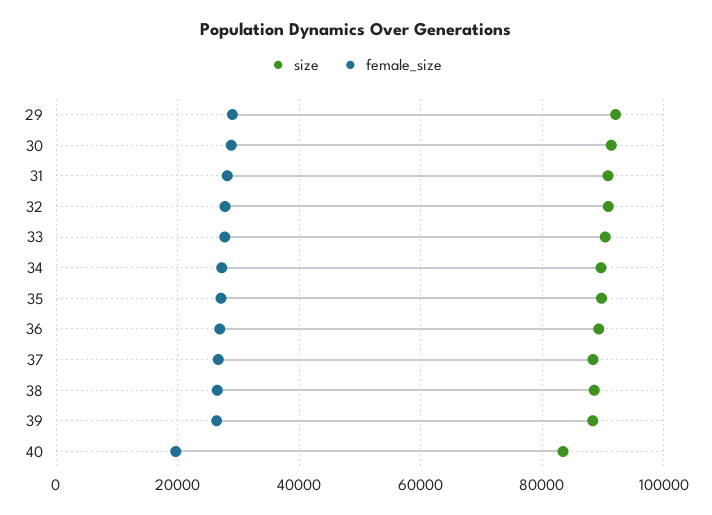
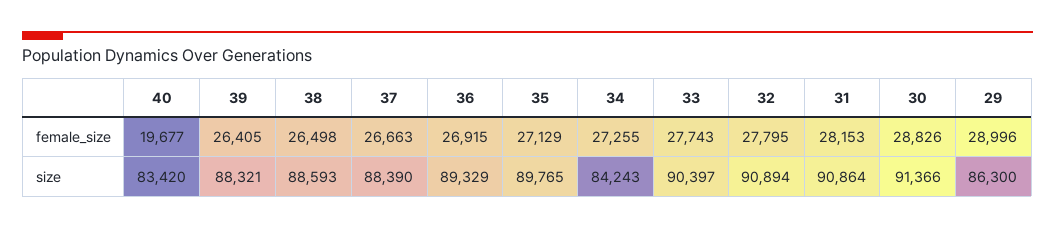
  {
    "size": {
-     "29": 92000,
+     "29": 86300,
      "30": 91366,
      "31": 90864,
      "32": 90894,
      "33": 90397,
-     "34": 90000,
+     "34": 84243,
      "35": 89765,
      "36": 89329,
      "37": 88390,
      "38": 88593,
      "39": 88321,
      "40": 83420
    },
    "female_size": {
      "29": 28996,
      "30": 28826,
      "31": 28153,
      "32": 27795,
      "33": 27743,
      "34": 27255,
      "35": 27129,
      "36": 26915,
      "37": 26663,
      "38": 26498,
      "39": 26405,
      "40": 19677
    }
  }

